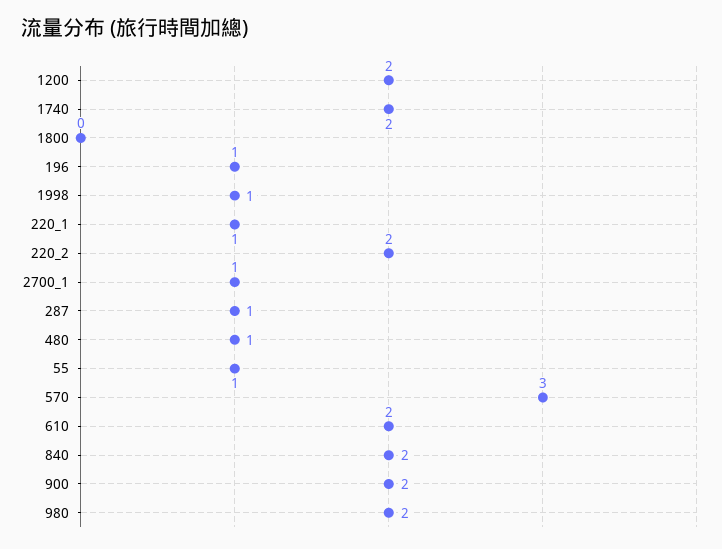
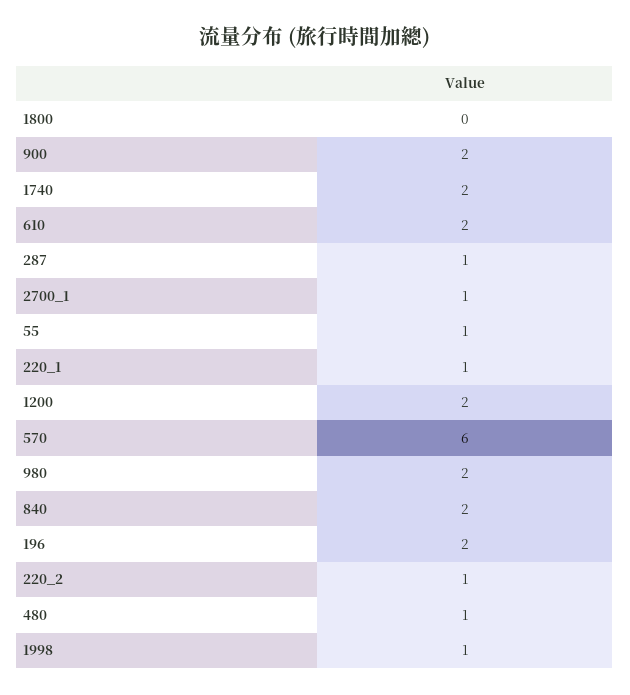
  {
    "1200": 2,
    "1740": 2,
    "1800": 0,
-   "196": 1,
+   "196": 2,
    "1998": 1,
    "220_1": 1,
-   "220_2": 2,
+   "220_2": 1,
    "2700_1": 1,
    "287": 1,
    "480": 1,
    "55": 1,
-   "570": 3,
+   "570": 6,
    "610": 2,
    "840": 2,
    "900": 2,
    "980": 2
  }

